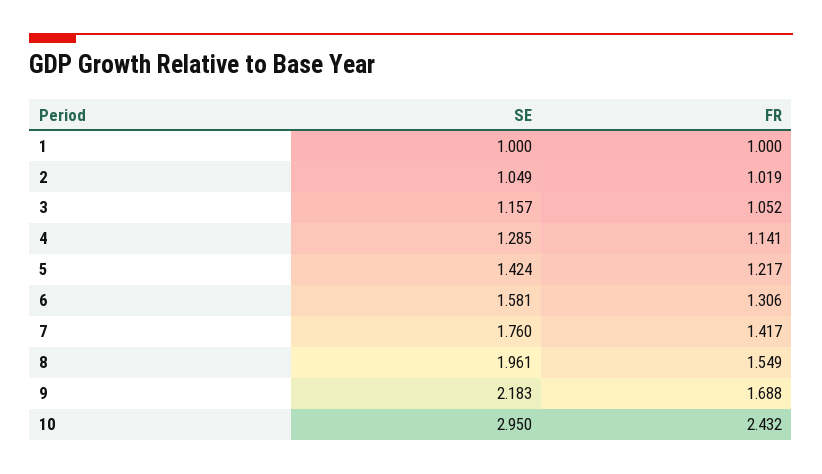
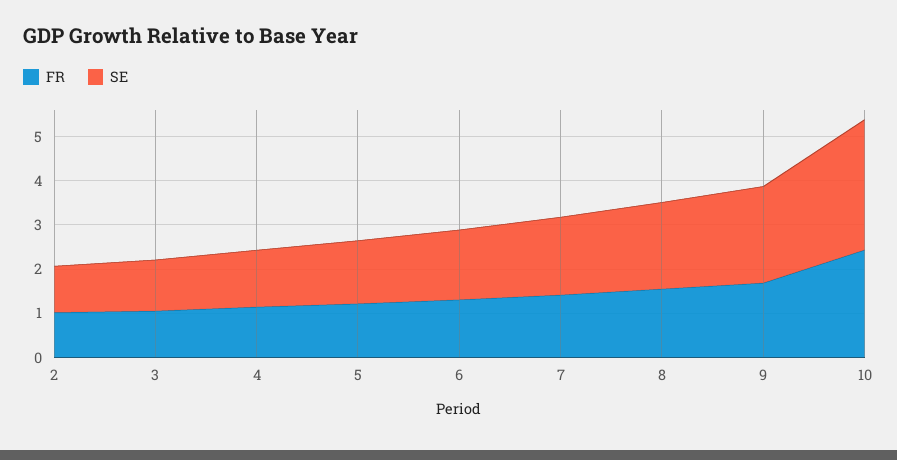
  {
    "SE": {
-     "1": 1,
      "2": 1.049,
      "3": 1.157,
      "4": 1.285,
      "5": 1.424,
      "6": 1.581,
      "7": 1.76,
      "8": 1.961,
      "9": 2.183,
      "10": 2.95
    },
    "FR": {
-     "1": 1,
      "2": 1.019,
      "3": 1.052,
      "4": 1.141,
      "5": 1.217,
      "6": 1.306,
      "7": 1.417,
      "8": 1.549,
      "9": 1.688,
      "10": 2.432
    }
  }

